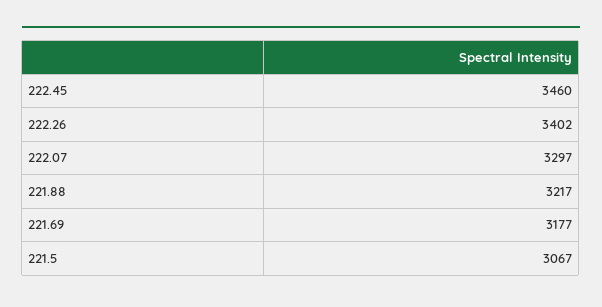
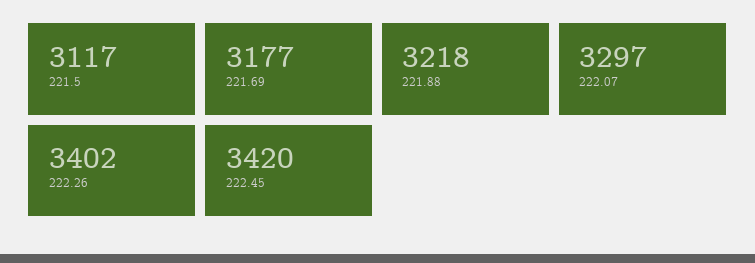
  {
-   "222.45": 3460,
+   "222.45": 3420,
    "222.26": 3402,
    "222.07": 3297,
-   "221.88": 3217,
+   "221.88": 3218,
    "221.69": 3177,
-   "221.5": 3067
+   "221.5": 3117
  }

